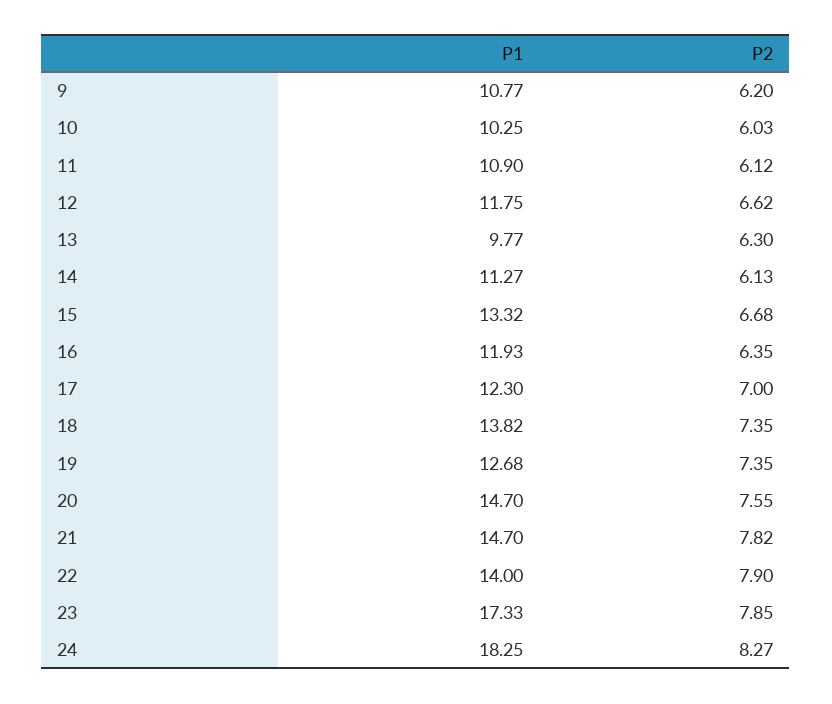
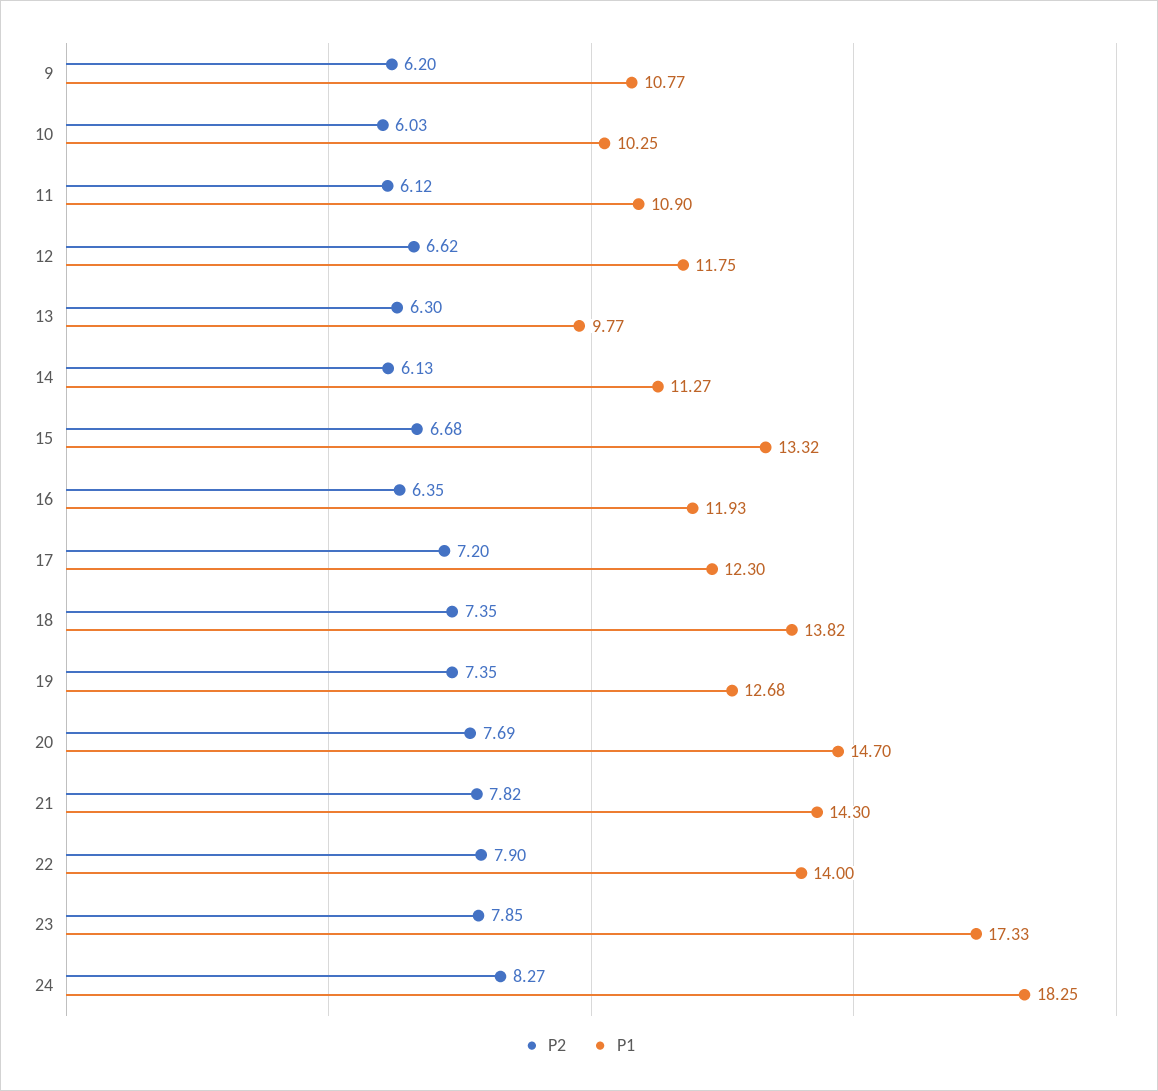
  {
    "P1": {
      "9": 10.77,
      "10": 10.25,
      "11": 10.9,
      "12": 11.75,
      "13": 9.77,
      "14": 11.27,
      "15": 13.32,
      "16": 11.93,
      "17": 12.3,
      "18": 13.82,
      "19": 12.68,
      "20": 14.7,
-     "21": 14.7,
+     "21": 14.3,
      "22": 14,
      "23": 17.33,
      "24": 18.25
    },
    "P2": {
      "9": 6.2,
      "10": 6.03,
      "11": 6.12,
      "12": 6.62,
      "13": 6.3,
      "14": 6.13,
      "15": 6.68,
      "16": 6.35,
-     "17": 7,
+     "17": 7.2,
      "18": 7.35,
      "19": 7.35,
-     "20": 7.55,
+     "20": 7.69,
      "21": 7.82,
      "22": 7.9,
      "23": 7.85,
      "24": 8.27
    }
  }

